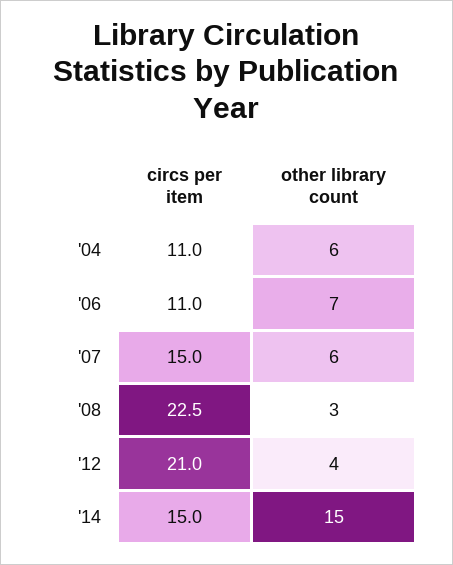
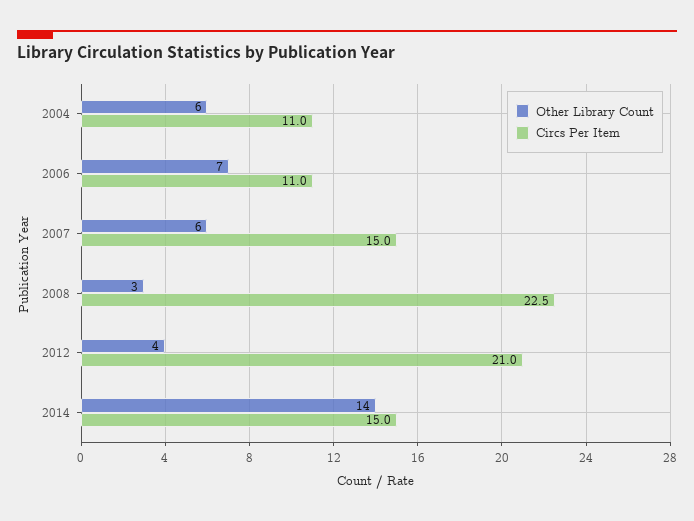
  {
    "circs per item": {
      "'04": 11,
      "'06": 11,
      "'07": 15,
      "'08": 22.5,
      "'12": 21,
      "'14": 15
    },
    "other library count": {
      "'04": 6,
      "'06": 7,
      "'07": 6,
      "'08": 3,
      "'12": 4,
-     "'14": 15
+     "'14": 14
    }
  }

